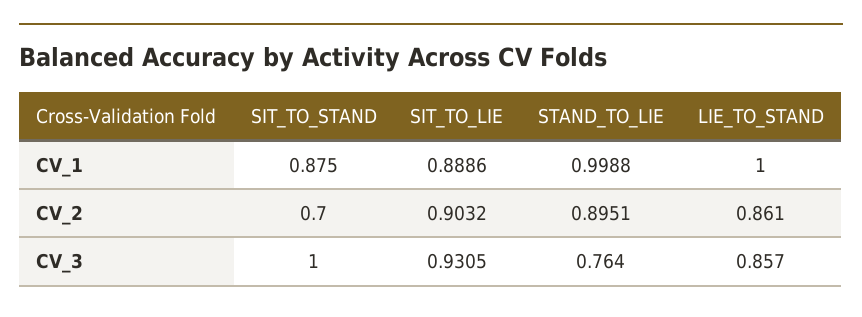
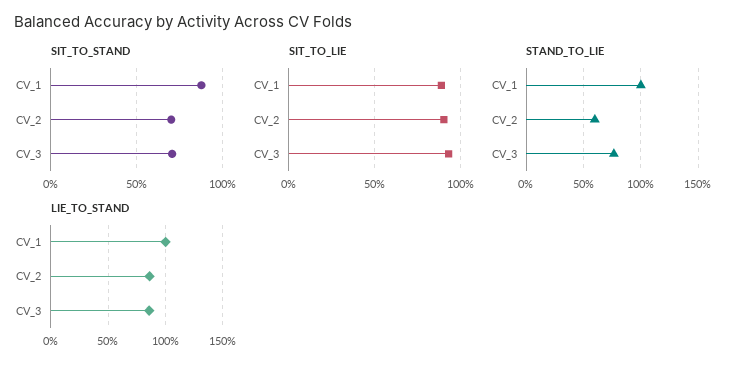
  {
    "SIT_TO_STAND": {
      "CV_1": 0.875,
      "CV_2": 0.7,
-     "CV_3": 1
+     "CV_3": 0.7
    },
    "SIT_TO_LIE": {
      "CV_1": 0.8886,
      "CV_2": 0.9032,
      "CV_3": 0.9305
    },
    "STAND_TO_LIE": {
      "CV_1": 0.9988,
-     "CV_2": 0.8951,
+     "CV_2": 0.6,
      "CV_3": 0.764
    },
    "LIE_TO_STAND": {
      "CV_1": 1,
      "CV_2": 0.861,
      "CV_3": 0.857
    }
  }

